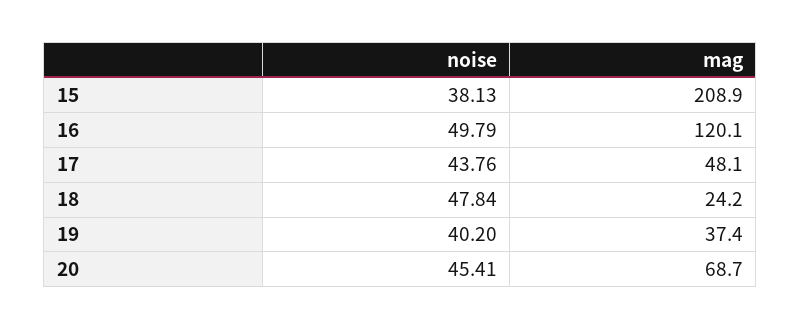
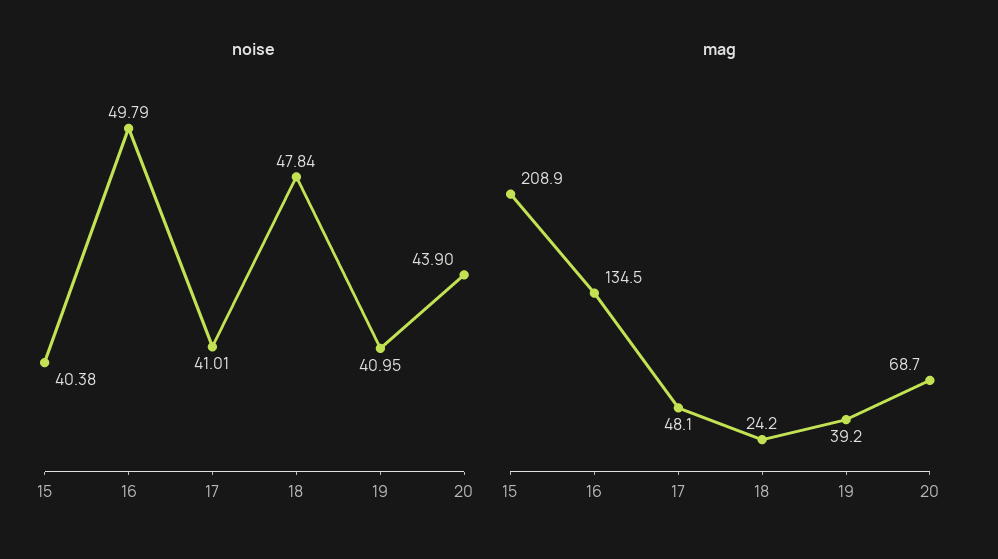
  {
    "noise": {
-     "15": 38.13,
+     "15": 40.38,
      "16": 49.79,
-     "17": 43.76,
+     "17": 41.01,
      "18": 47.84,
-     "19": 40.2,
+     "19": 40.95,
-     "20": 45.41
+     "20": 43.9
    },
    "mag": {
      "15": 208.9,
-     "16": 120.1,
+     "16": 134.5,
      "17": 48.1,
      "18": 24.2,
-     "19": 37.4,
+     "19": 39.2,
      "20": 68.7
    }
  }

